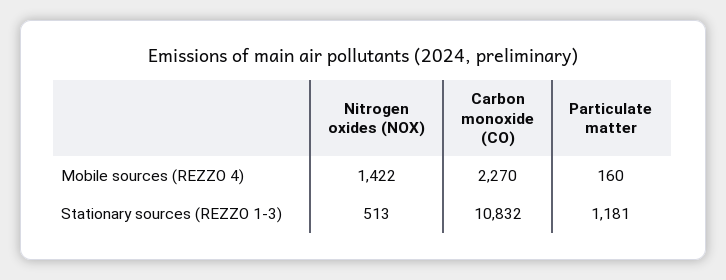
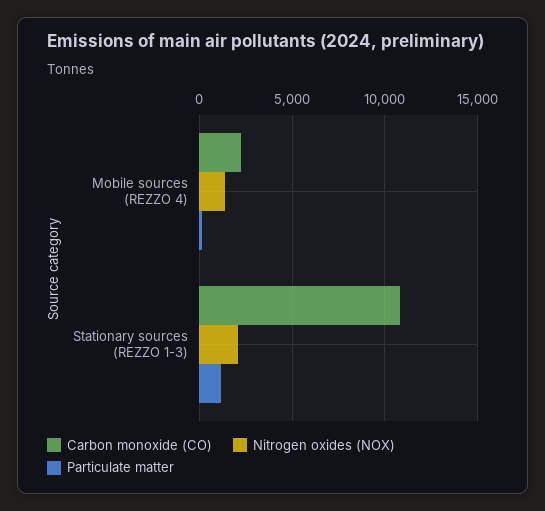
  {
    "Nitrogen oxides (NOX)": {
      "Mobile sources (REZZO 4)": 1422,
-     "Stationary sources (REZZO 1-3)": 513
+     "Stationary sources (REZZO 1-3)": 2000
    },
    "Carbon monoxide (CO)": {
      "Mobile sources (REZZO 4)": 2270,
      "Stationary sources (REZZO 1-3)": 10832
    },
    "Particulate matter": {
      "Mobile sources (REZZO 4)": 160,
      "Stationary sources (REZZO 1-3)": 1181
    }
  }

